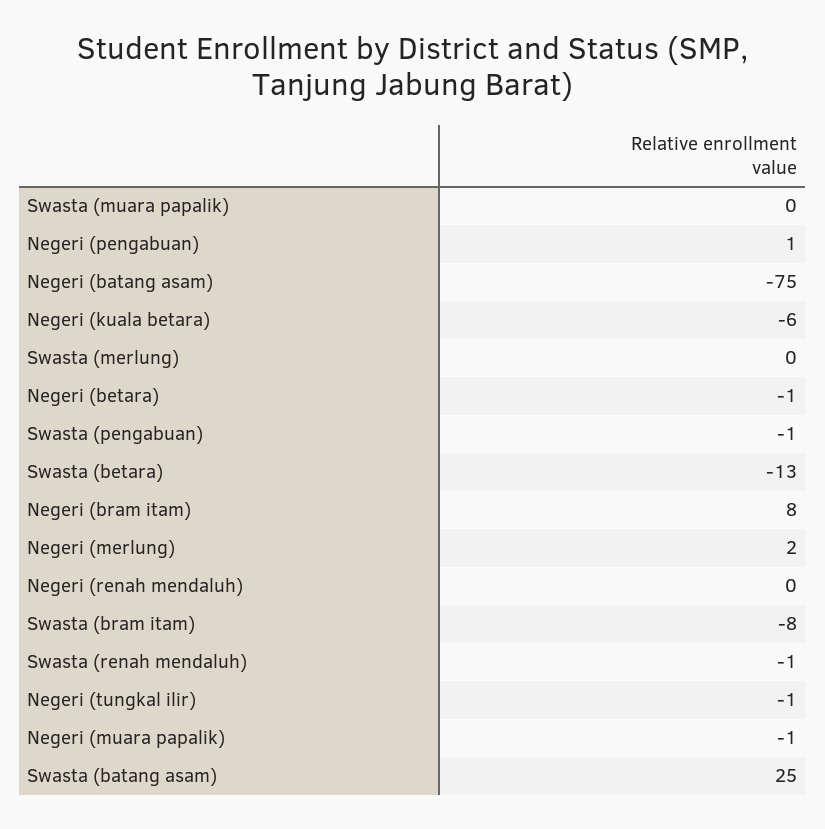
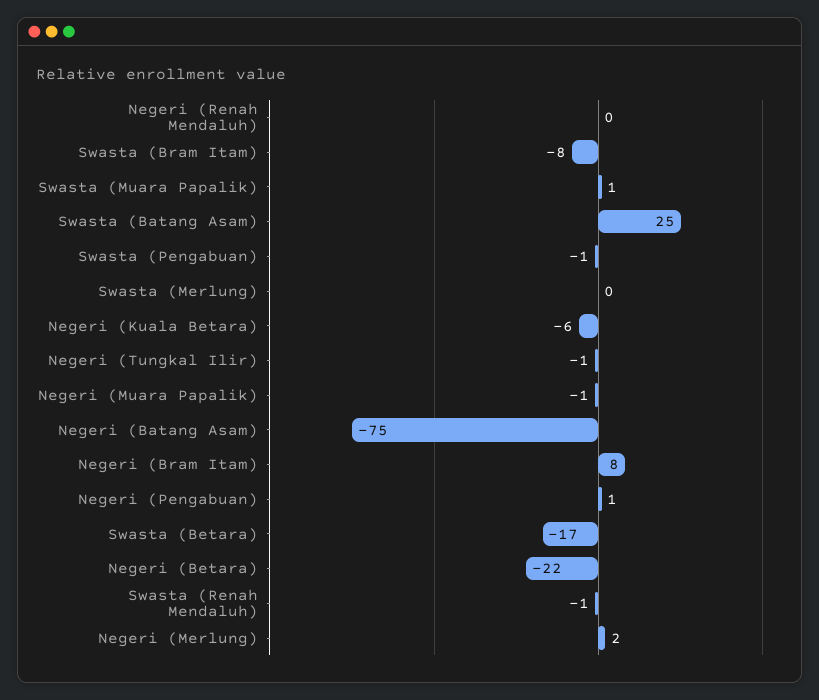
  {
-   "Swasta (muara papalik)": 0,
+   "Swasta (muara papalik)": 1,
    "Negeri (pengabuan)": 1,
    "Negeri (batang asam)": -75,
    "Negeri (kuala betara)": -6,
    "Swasta (merlung)": 0,
-   "Negeri (betara)": -1,
+   "Negeri (betara)": -22,
    "Swasta (pengabuan)": -1,
-   "Swasta (betara)": -13,
+   "Swasta (betara)": -17,
    "Negeri (bram itam)": 8,
    "Negeri (merlung)": 2,
    "Negeri (renah mendaluh)": 0,
    "Swasta (bram itam)": -8,
    "Swasta (renah mendaluh)": -1,
    "Negeri (tungkal ilir)": -1,
    "Negeri (muara papalik)": -1,
    "Swasta (batang asam)": 25
  }

